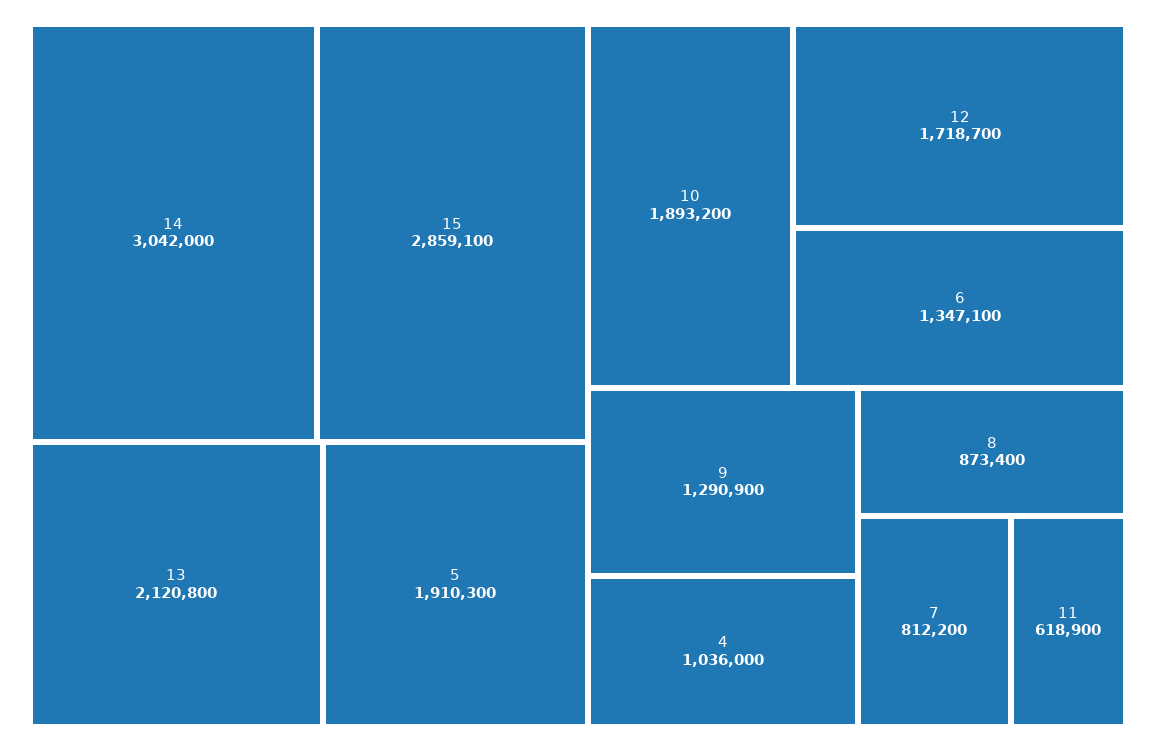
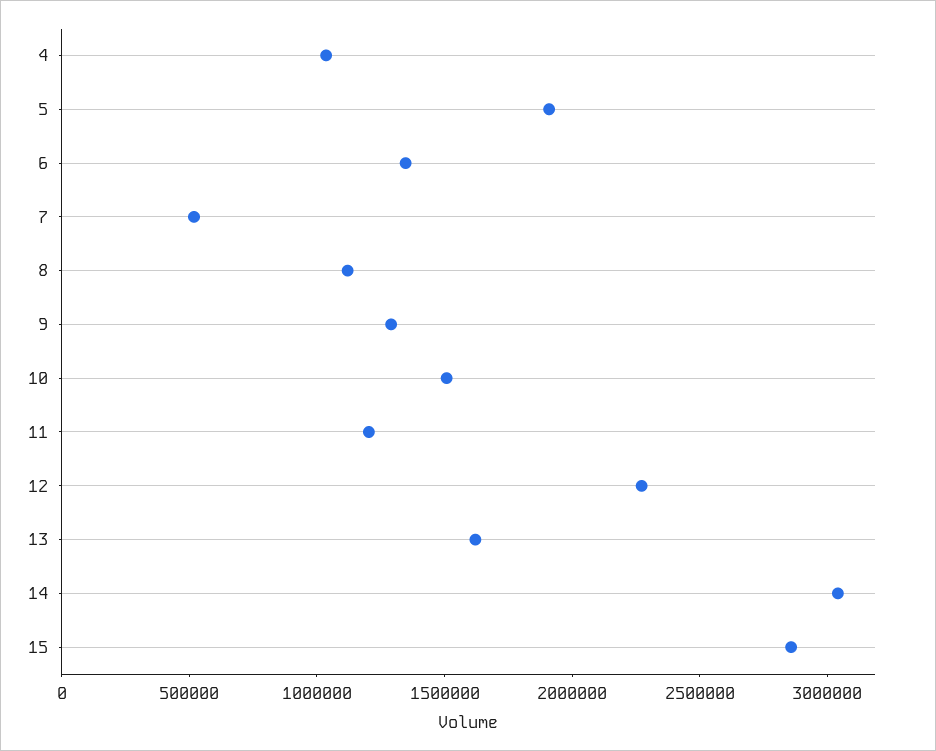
  {
    "14": 3042000,
    "15": 2859100,
-   "13": 2120800,
+   "13": 1600000,
    "5": 1910300,
-   "10": 1893200,
+   "10": 1500000,
-   "12": 1718700,
+   "12": 2300000,
    "6": 1347100,
    "9": 1290900,
    "4": 1036000,
-   "8": 873400,
+   "8": 1100000,
-   "7": 812200,
+   "7": 500000,
-   "11": 618900
+   "11": 1200000
  }

